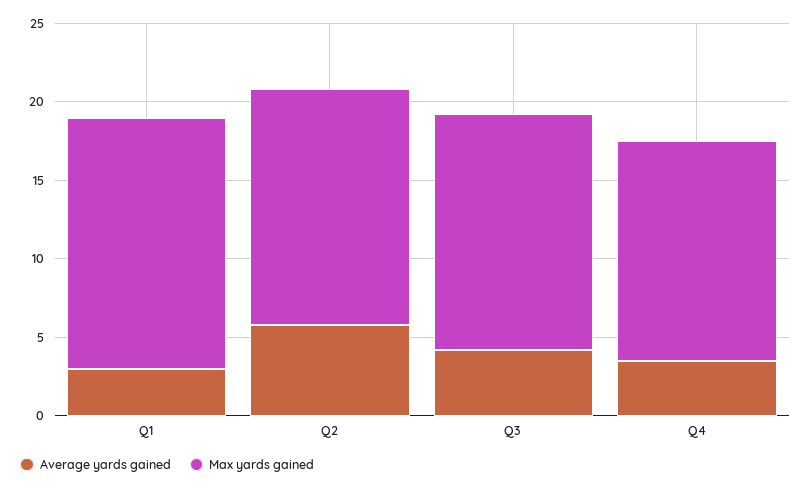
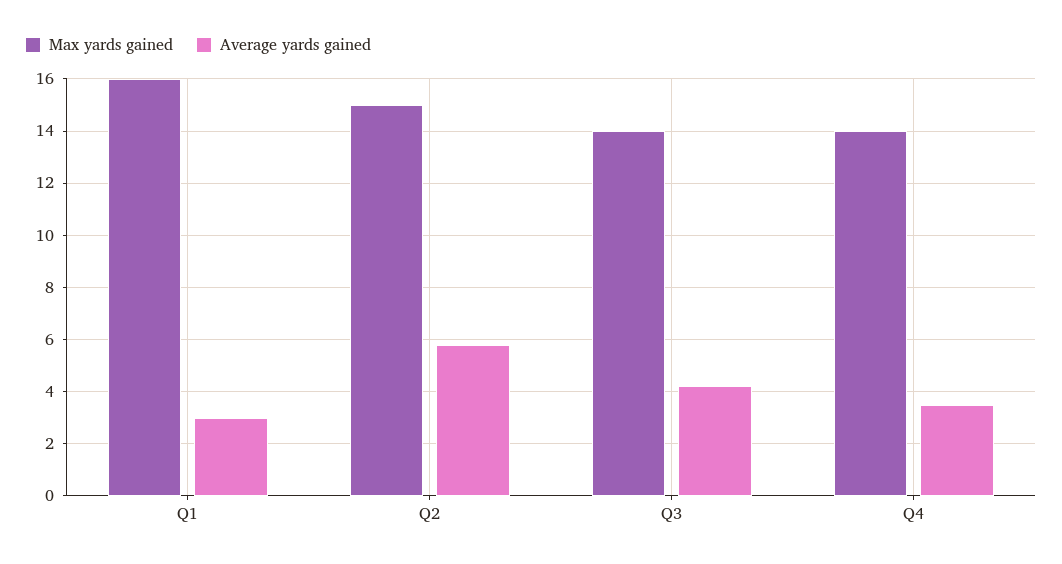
  {
    "Average yards gained": {
      "Q1": 3,
      "Q2": 6,
      "Q3": 4,
      "Q4": 3.5
    },
    "Max yards gained": {
      "Q1": 16,
      "Q2": 15,
-     "Q3": 15,
+     "Q3": 14,
      "Q4": 14
    }
  }

